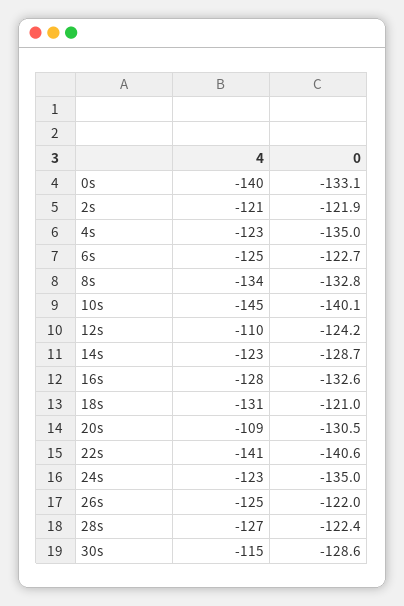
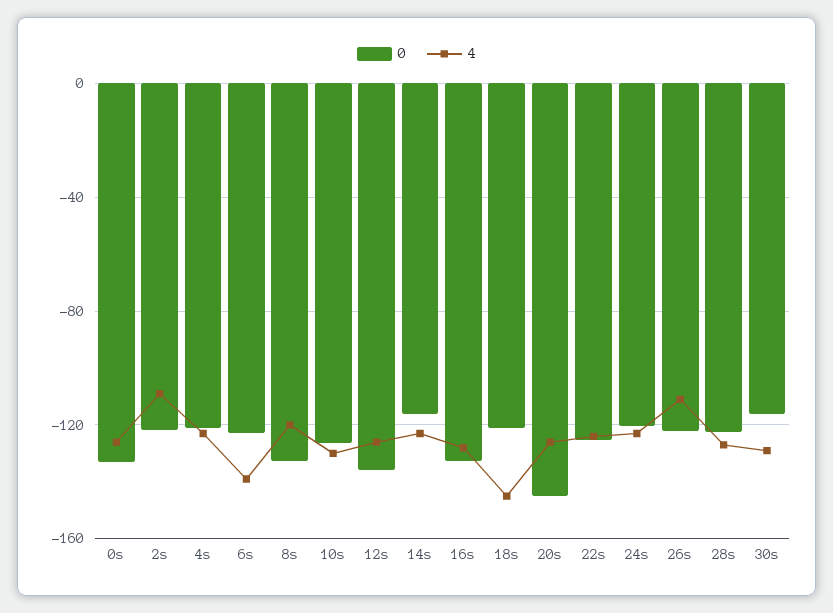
  {
    "4": {
-     "0s": -140,
+     "0s": -125,
-     "2s": -121,
+     "2s": -110,
      "4s": -123,
-     "6s": -125,
+     "6s": -140,
-     "8s": -134,
+     "8s": -120,
-     "10s": -145,
+     "10s": -130,
-     "12s": -110,
+     "12s": -125,
      "14s": -123,
      "16s": -128,
-     "18s": -131,
+     "18s": -145,
-     "20s": -109,
+     "20s": -125,
-     "22s": -141,
+     "22s": -125,
      "24s": -123,
-     "26s": -125,
+     "26s": -110,
      "28s": -127,
-     "30s": -115
+     "30s": -130
    },
    "0": {
      "0s": -133.1,
      "2s": -121.9,
-     "4s": -135,
+     "4s": -120,
      "6s": -122.7,
      "8s": -132.8,
-     "10s": -140.1,
+     "10s": -125,
-     "12s": -124.2,
+     "12s": -135,
-     "14s": -128.7,
+     "14s": -115,
      "16s": -132.6,
      "18s": -121,
-     "20s": -130.5,
+     "20s": -145,
-     "22s": -140.6,
+     "22s": -125,
-     "24s": -135,
+     "24s": -120,
      "26s": -122,
      "28s": -122.4,
-     "30s": -128.6
+     "30s": -115
    }
  }

